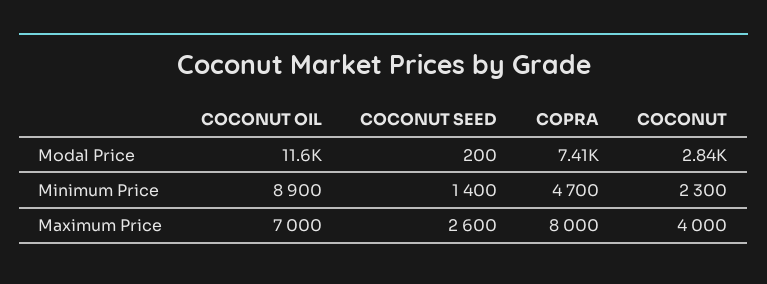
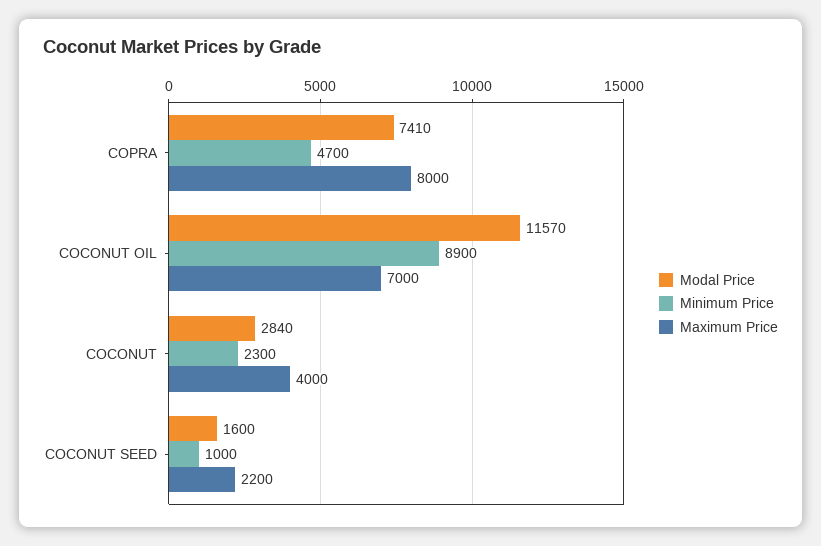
  {
    "Modal Price": {
      "COCONUT OIL": 11570,
-     "COCONUT SEED": 200,
+     "COCONUT SEED": 1600,
      "COPRA": 7410,
      "COCONUT": 2840
    },
    "Minimum Price": {
      "COCONUT OIL": 8900,
-     "COCONUT SEED": 1400,
+     "COCONUT SEED": 1000,
      "COPRA": 4700,
      "COCONUT": 2300
    },
    "Maximum Price": {
      "COCONUT OIL": 7000,
-     "COCONUT SEED": 2600,
+     "COCONUT SEED": 2200,
      "COPRA": 8000,
      "COCONUT": 4000
    }
  }

